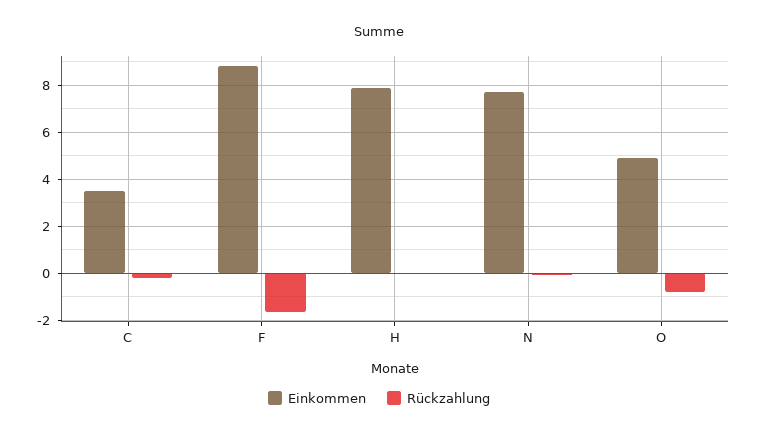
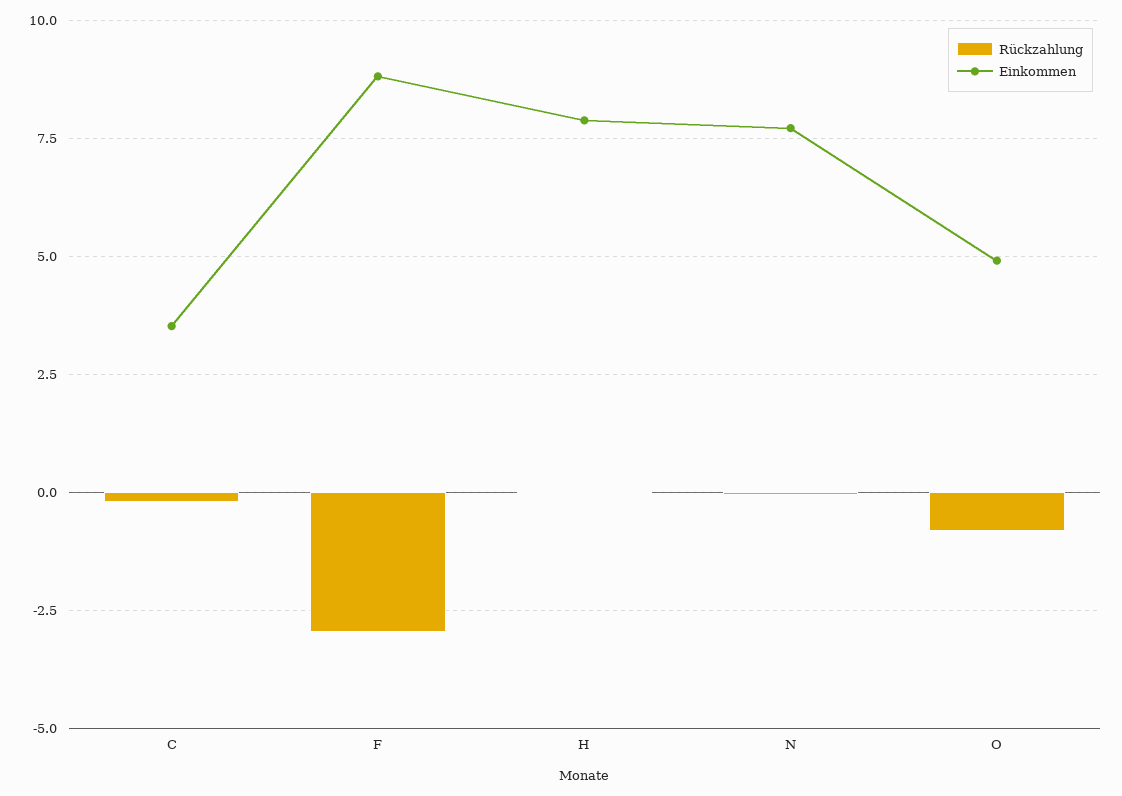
  {
    "Einkommen": {
      "C": 3.5,
      "F": 8.75,
      "H": 8,
      "N": 7.75,
      "O": 5
    },
    "Rückzahlung": {
      "C": -0.25,
-     "F": -1.5,
+     "F": -3,
      "H": 0,
      "N": 0,
      "O": -0.75
    }
  }

